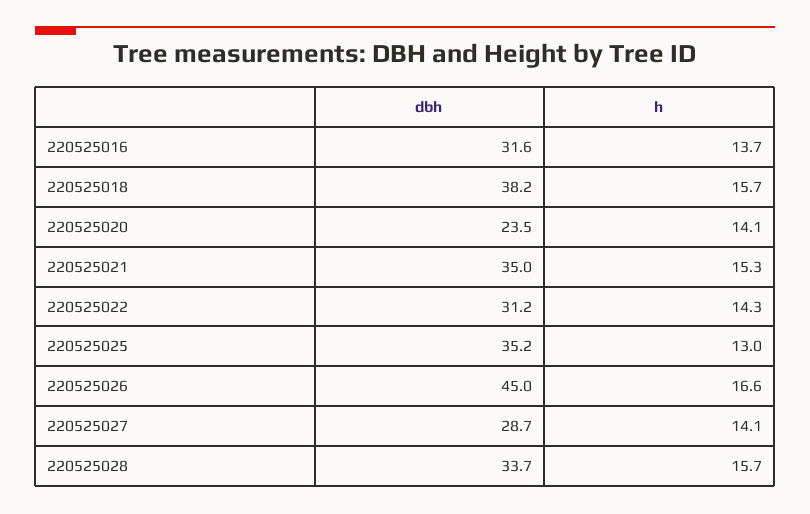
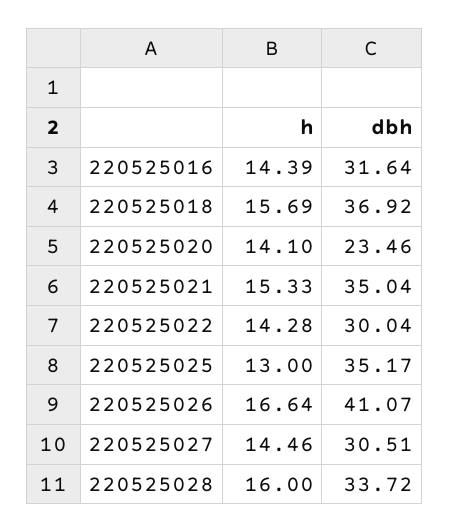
  {
    "dbh": {
      "220525016": 31.64,
-     "220525018": 38.2,
+     "220525018": 36.92,
      "220525020": 23.46,
      "220525021": 35.04,
-     "220525022": 31.2,
+     "220525022": 30.04,
      "220525025": 35.17,
-     "220525026": 45,
+     "220525026": 41.07,
-     "220525027": 28.7,
+     "220525027": 30.51,
      "220525028": 33.72
    },
    "h": {
-     "220525016": 13.7,
+     "220525016": 14.39,
      "220525018": 15.69,
      "220525020": 14.1,
      "220525021": 15.33,
      "220525022": 14.28,
      "220525025": 13,
      "220525026": 16.64,
-     "220525027": 14.1,
+     "220525027": 14.46,
-     "220525028": 15.7
+     "220525028": 16
    }
  }

